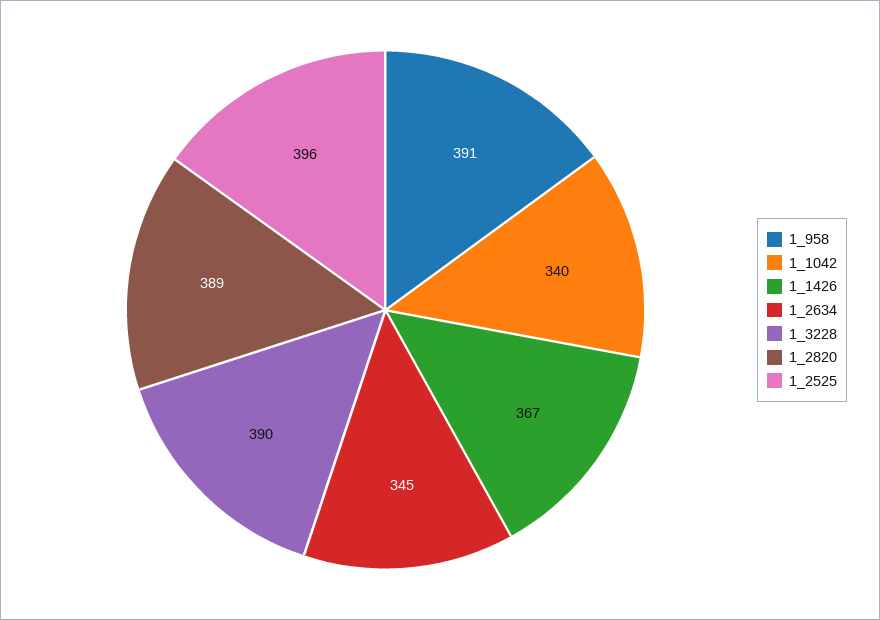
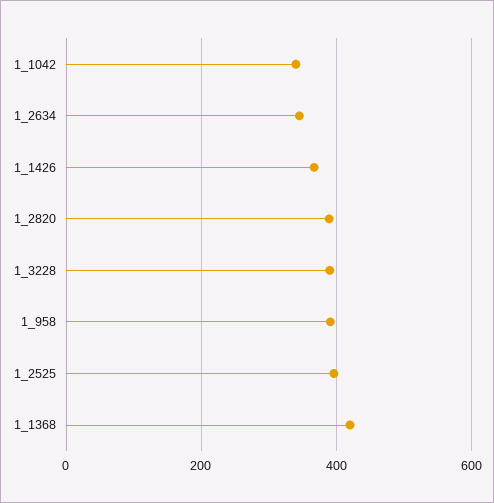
  {
    "1_958": 391,
    "1_1042": 340,
    "1_1426": 367,
    "1_2634": 345,
    "1_3228": 390,
    "1_2820": 389,
-   "1_2525": 396
+   "1_2525": 396,
+   "1_1368": 420
  }

